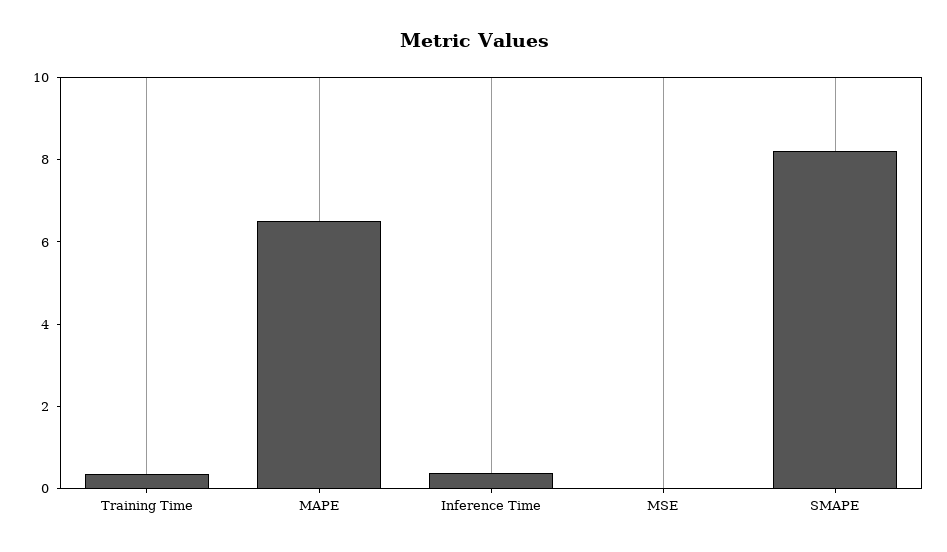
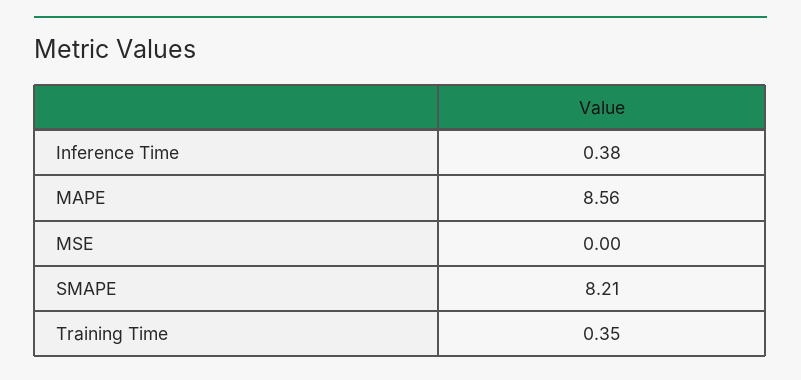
  {
    "Training Time": 0.35,
-   "MAPE": 6.5,
+   "MAPE": 8.56,
    "Inference Time": 0.38,
    "MSE": 0,
    "SMAPE": 8.21
  }

